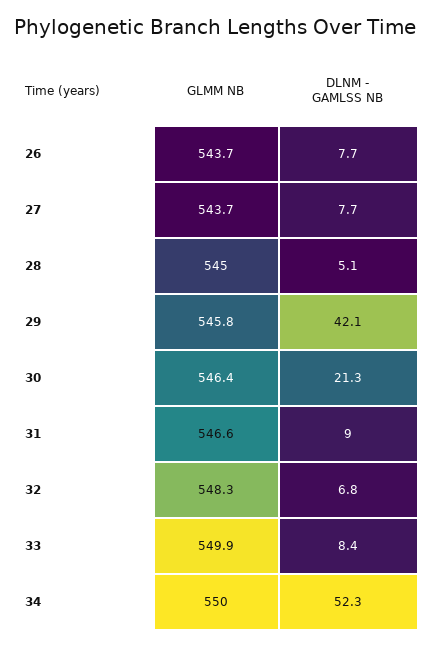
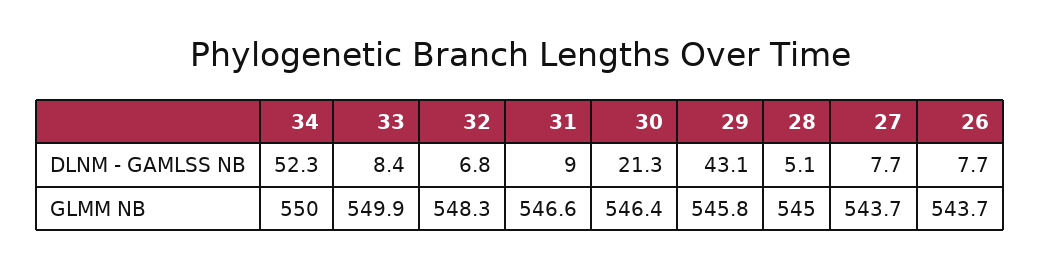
  {
    "GLMM NB": {
      "26": 543.7,
      "27": 543.7,
      "28": 545,
      "29": 545.8,
      "30": 546.4,
      "31": 546.6,
      "32": 548.3,
      "33": 549.9,
      "34": 550
    },
    "DLNM - GAMLSS NB": {
      "26": 7.7,
      "27": 7.7,
      "28": 5.1,
-     "29": 42.1,
+     "29": 43.1,
      "30": 21.3,
      "31": 9,
      "32": 6.8,
      "33": 8.4,
      "34": 52.3
    }
  }

